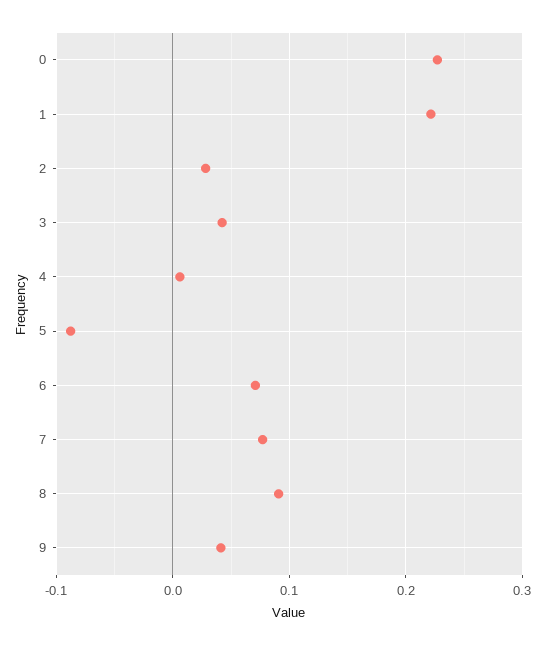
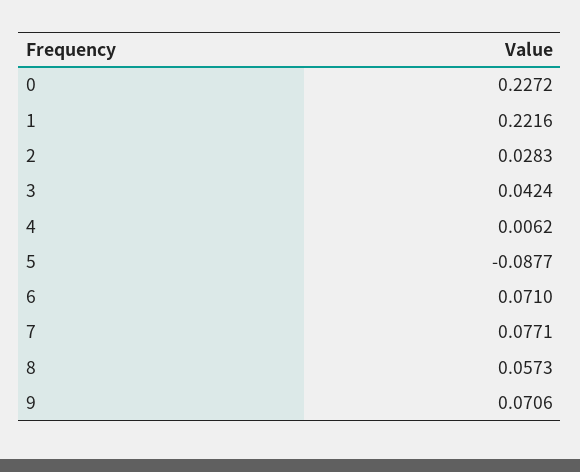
  {
    "0": 0.2272,
    "1": 0.2216,
    "2": 0.0283,
    "3": 0.0424,
    "4": 0.0062,
    "5": -0.0877,
    "6": 0.071,
    "7": 0.0771,
-   "8": 0.09,
+   "8": 0.0573,
-   "9": 0.04
+   "9": 0.0706
  }

